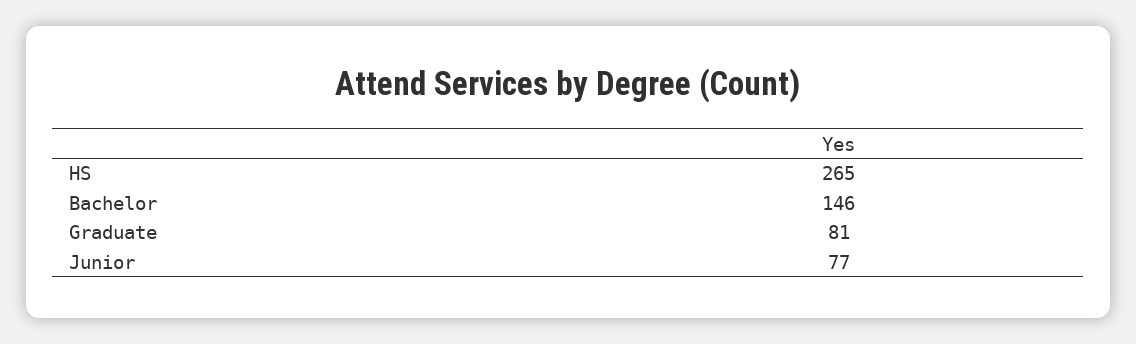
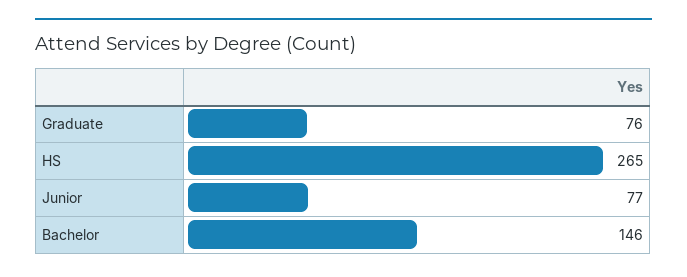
  {
    "HS": 265,
    "Bachelor": 146,
-   "Graduate": 81,
+   "Graduate": 76,
    "Junior": 77
  }

